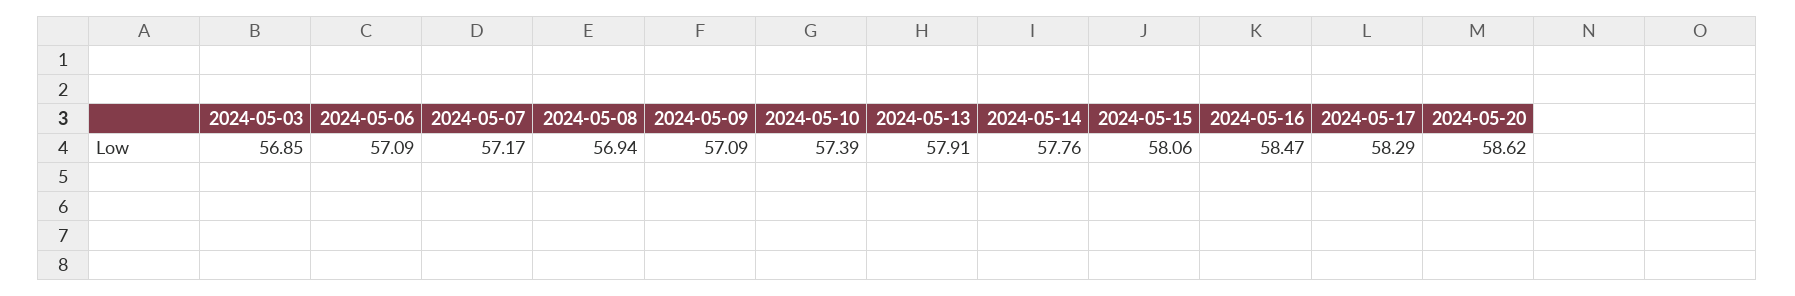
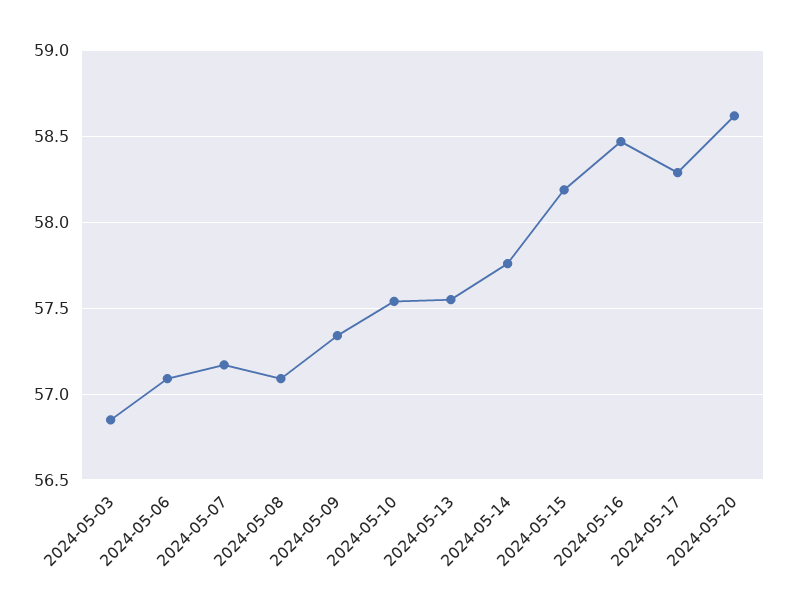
  {
    "2024-05-03": 56.85,
    "2024-05-06": 57.09,
    "2024-05-07": 57.17,
-   "2024-05-08": 56.94,
+   "2024-05-08": 57.1,
-   "2024-05-09": 57.09,
+   "2024-05-09": 57.35,
-   "2024-05-10": 57.39,
+   "2024-05-10": 57.55,
-   "2024-05-13": 57.91,
+   "2024-05-13": 57.55,
    "2024-05-14": 57.76,
-   "2024-05-15": 58.06,
+   "2024-05-15": 58.2,
    "2024-05-16": 58.47,
    "2024-05-17": 58.29,
    "2024-05-20": 58.62
  }

